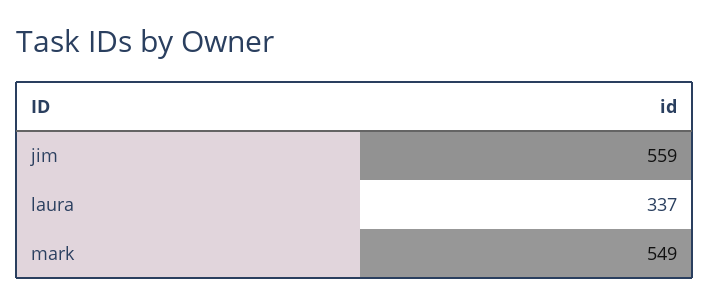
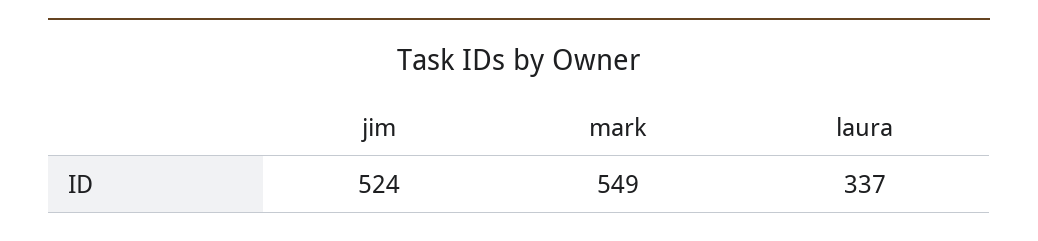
  {
-   "jim": 559,
+   "jim": 524,
    "laura": 337,
    "mark": 549
  }

